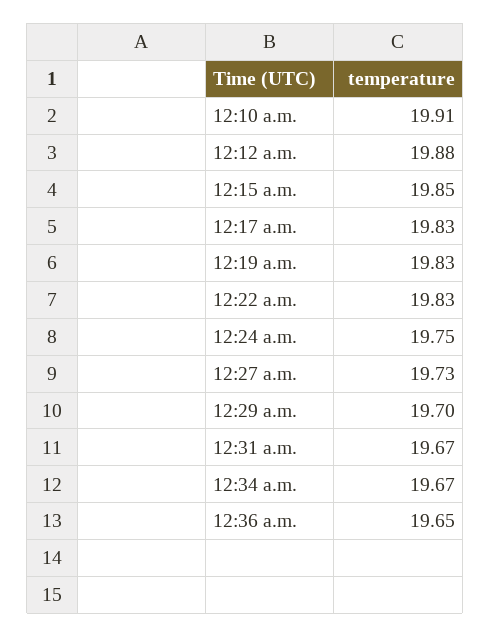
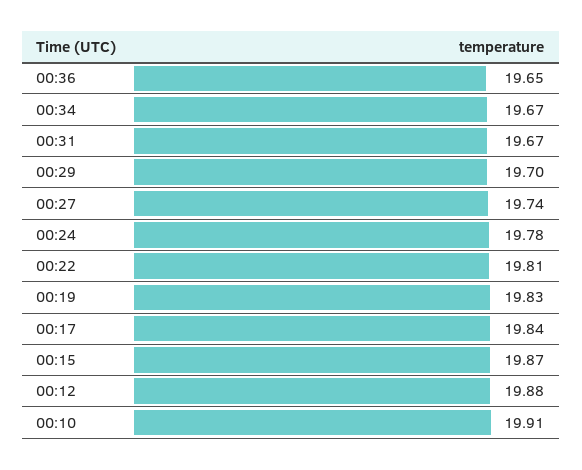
  {
    "12:10 a.m.": 19.91,
    "12:12 a.m.": 19.88,
-   "12:15 a.m.": 19.85,
+   "12:15 a.m.": 19.87,
-   "12:17 a.m.": 19.83,
+   "12:17 a.m.": 19.84,
    "12:19 a.m.": 19.83,
-   "12:22 a.m.": 19.83,
+   "12:22 a.m.": 19.81,
-   "12:24 a.m.": 19.75,
+   "12:24 a.m.": 19.78,
-   "12:27 a.m.": 19.73,
+   "12:27 a.m.": 19.74,
    "12:29 a.m.": 19.7,
    "12:31 a.m.": 19.67,
    "12:34 a.m.": 19.67,
    "12:36 a.m.": 19.65
  }

